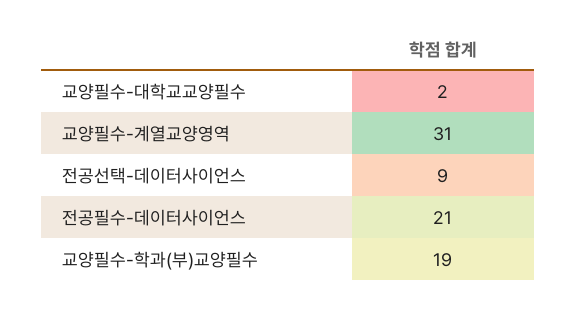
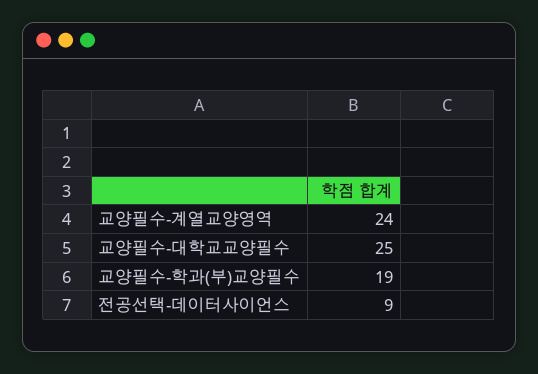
  {
-   "교양필수-대학교교양필수": 2,
+   "교양필수-대학교교양필수": 25,
-   "교양필수-계열교양영역": 31,
+   "교양필수-계열교양영역": 24,
    "전공선택-데이터사이언스": 9,
-   "전공필수-데이터사이언스": 21,
    "교양필수-학과(부)교양필수": 19
  }

